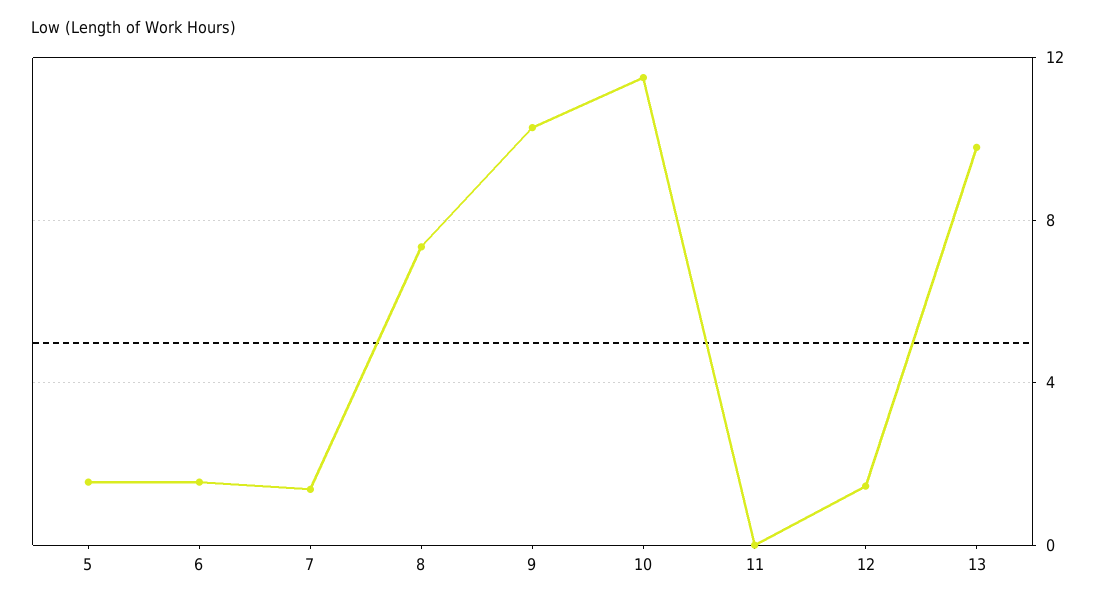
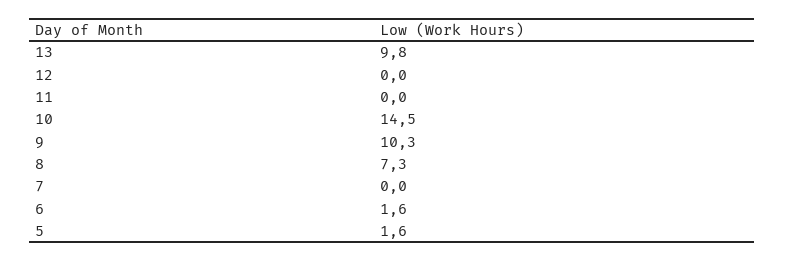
  {
    "5": 1.6,
    "6": 1.6,
-   "7": 1.5,
+   "7": 0,
    "8": 7.3,
    "9": 10.3,
-   "10": 11.5,
+   "10": 14.5,
    "11": 0,
-   "12": 1.5,
+   "12": 0,
    "13": 9.8
  }

